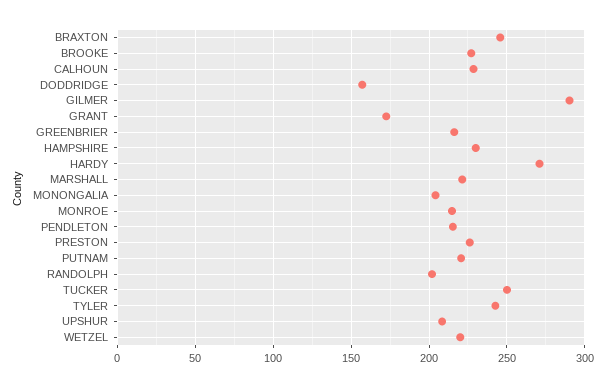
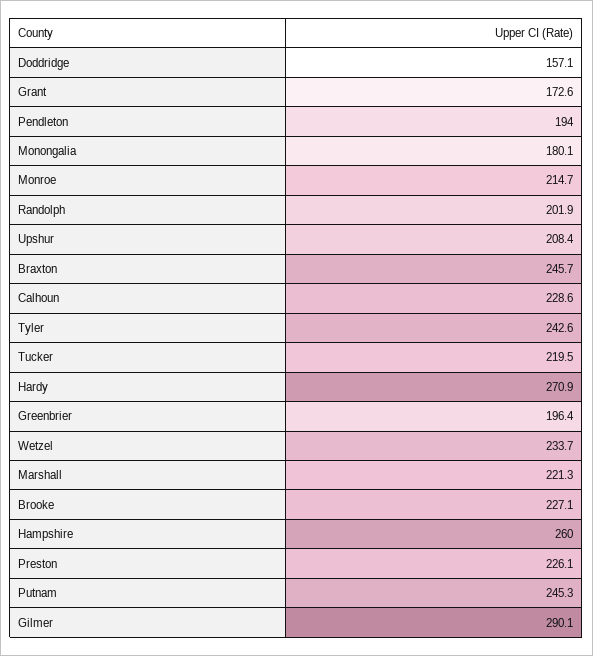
  {
    "BRAXTON": 245.7,
    "BROOKE": 227.1,
    "CALHOUN": 228.6,
    "DODDRIDGE": 157.1,
    "GILMER": 290.1,
    "GRANT": 172.6,
-   "GREENBRIER": 215,
+   "GREENBRIER": 196.4,
-   "HAMPSHIRE": 230,
+   "HAMPSHIRE": 260,
    "HARDY": 270.9,
    "MARSHALL": 221.3,
-   "MONONGALIA": 205,
+   "MONONGALIA": 180.1,
    "MONROE": 214.7,
-   "PENDLETON": 215,
+   "PENDLETON": 194,
    "PRESTON": 226.1,
-   "PUTNAM": 220,
+   "PUTNAM": 245.3,
    "RANDOLPH": 201.9,
-   "TUCKER": 250,
+   "TUCKER": 219.5,
    "TYLER": 242.6,
    "UPSHUR": 208.4,
-   "WETZEL": 220
+   "WETZEL": 233.7
  }

